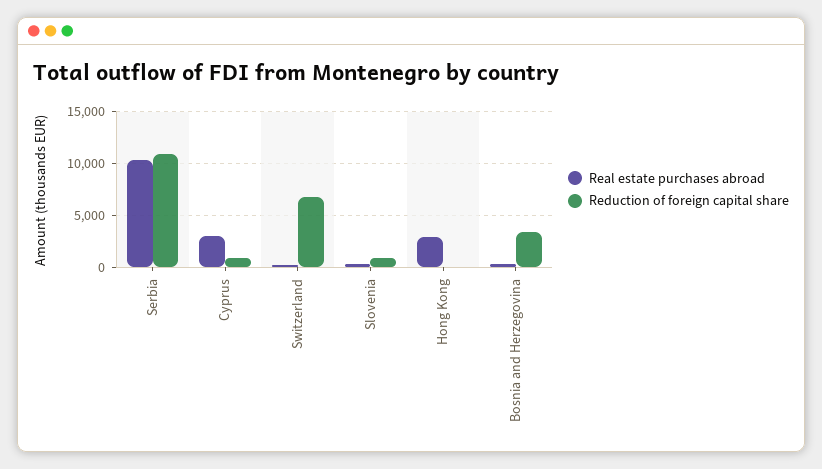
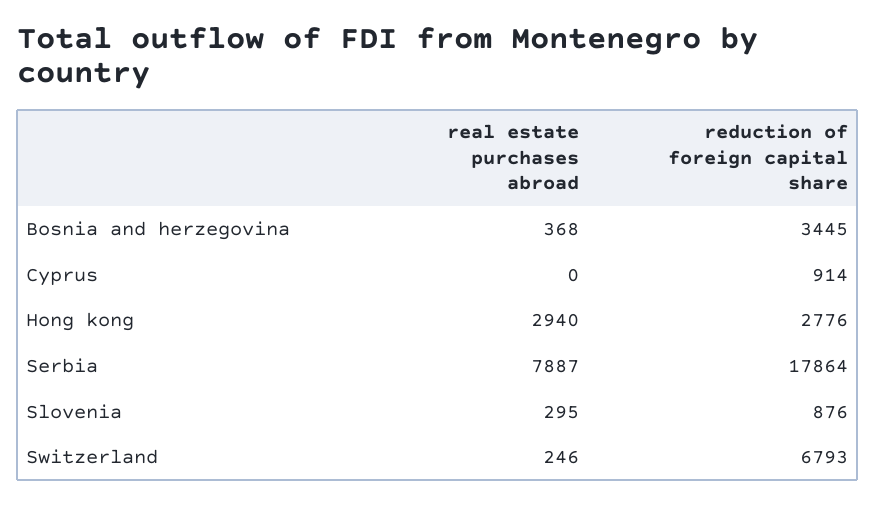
  {
    "Real estate purchases abroad": {
-     "Serbia": 10000,
+     "Serbia": 7887,
-     "Cyprus": 3000,
+     "Cyprus": 0,
      "Switzerland": 246,
      "Slovenia": 295,
      "Hong Kong": 2940,
      "Bosnia and Herzegovina": 368
    },
    "Reduction of foreign capital share": {
-     "Serbia": 11000,
+     "Serbia": 17864,
      "Cyprus": 914,
      "Switzerland": 6793,
      "Slovenia": 876,
-     "Hong Kong": 0,
+     "Hong Kong": 2776,
      "Bosnia and Herzegovina": 3445
    }
  }

